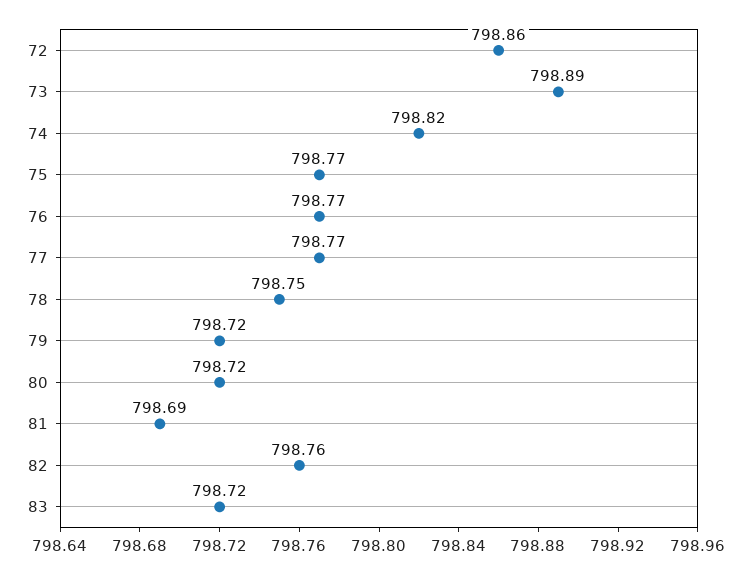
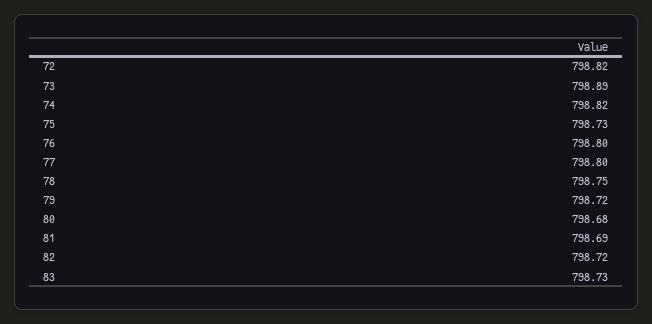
  {
-   "72": 798.86,
+   "72": 798.82,
    "73": 798.89,
    "74": 798.82,
-   "75": 798.77,
+   "75": 798.73,
-   "76": 798.77,
+   "76": 798.8,
-   "77": 798.77,
+   "77": 798.8,
    "78": 798.75,
    "79": 798.72,
-   "80": 798.72,
+   "80": 798.68,
    "81": 798.69,
-   "82": 798.76,
+   "82": 798.72,
-   "83": 798.72
+   "83": 798.73
  }

